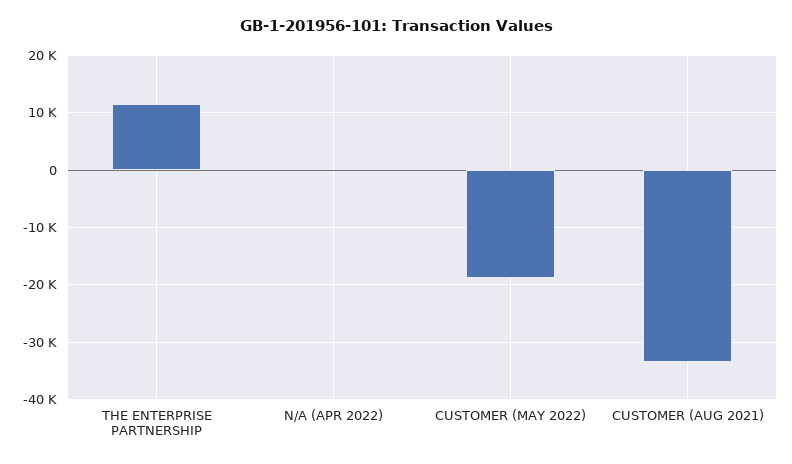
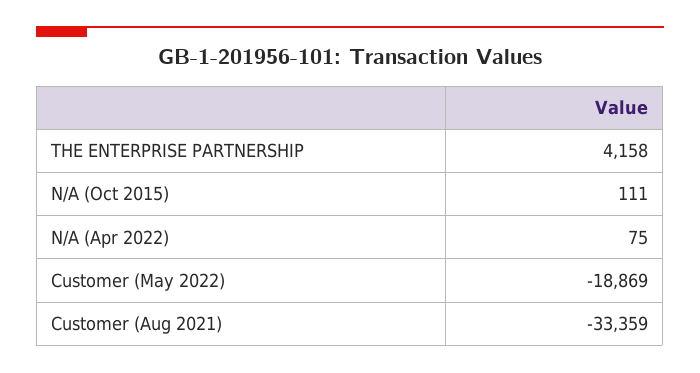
  {
-   "THE ENTERPRISE PARTNERSHIP": 12000,
+   "THE ENTERPRISE PARTNERSHIP": 4158,
    "N/A (APR 2022)": 75,
    "CUSTOMER (MAY 2022)": -18869,
-   "CUSTOMER (AUG 2021)": -33359
+   "CUSTOMER (AUG 2021)": -33359,
+   "N/A (Oct 2015)": 111
  }

